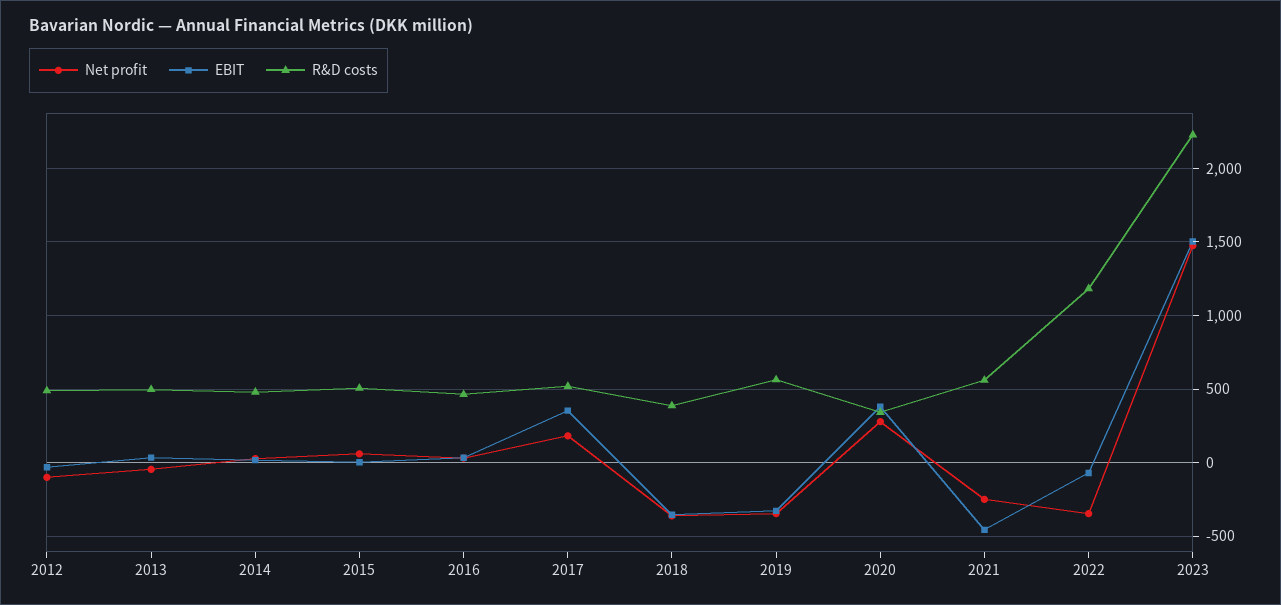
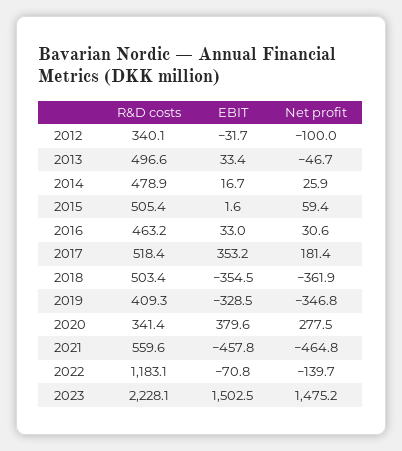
  {
    "Net profit": {
      "2012": -100,
      "2013": -46.7,
      "2014": 25.9,
      "2015": 59.4,
      "2016": 30.6,
      "2017": 181.4,
      "2018": -361.9,
      "2019": -346.8,
      "2020": 277.5,
-     "2021": -250,
+     "2021": -464.8,
-     "2022": -350,
+     "2022": -139.7,
      "2023": 1475.2
    },
    "EBIT": {
      "2012": -31.7,
      "2013": 33.4,
      "2014": 16.7,
      "2015": 1.6,
      "2016": 33,
      "2017": 353.2,
      "2018": -354.5,
      "2019": -328.5,
      "2020": 379.6,
      "2021": -457.8,
      "2022": -70.8,
      "2023": 1502.5
    },
    "R&D costs": {
-     "2012": 500,
+     "2012": 340.1,
      "2013": 496.6,
      "2014": 478.9,
      "2015": 505.4,
      "2016": 463.2,
      "2017": 518.4,
-     "2018": 400,
+     "2018": 503.4,
-     "2019": 550,
+     "2019": 409.3,
      "2020": 341.4,
      "2021": 559.6,
      "2022": 1183.1,
      "2023": 2228.1
    }
  }

